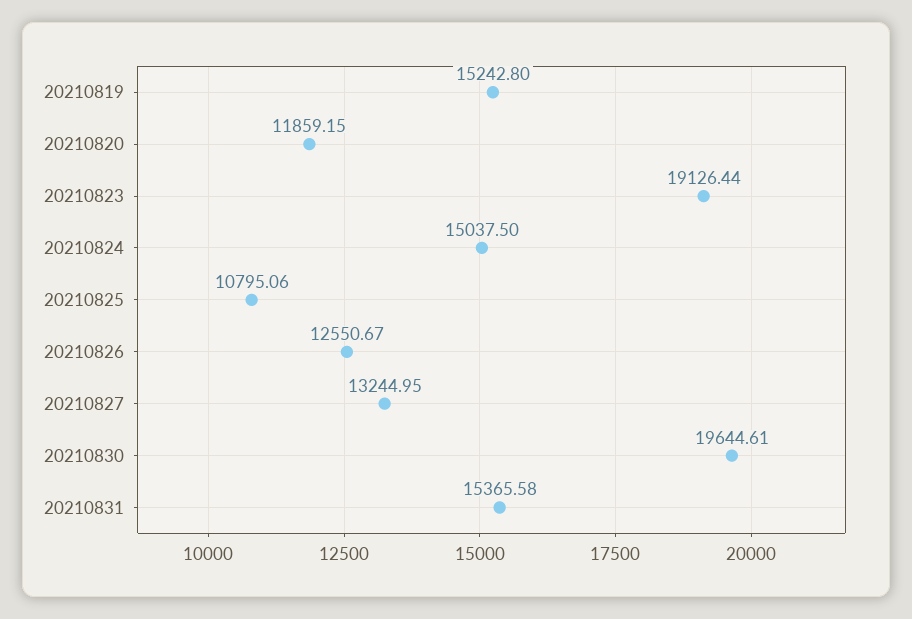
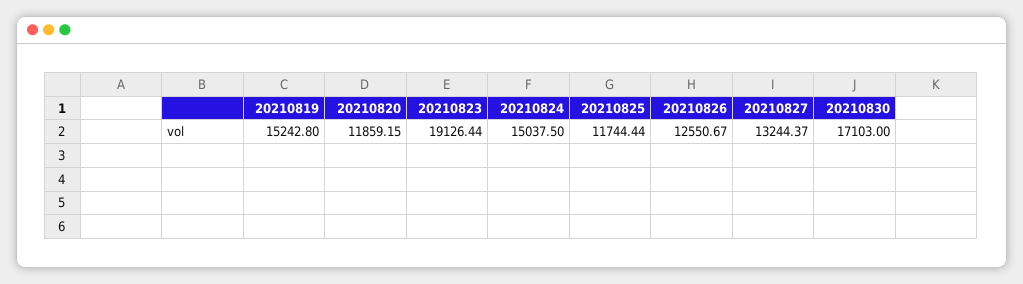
  {
    "20210819": 15242.8,
    "20210820": 11859.15,
    "20210823": 19126.44,
    "20210824": 15037.5,
-   "20210825": 10795.06,
+   "20210825": 11744.44,
    "20210826": 12550.67,
-   "20210827": 13244.95,
+   "20210827": 13244.37,
-   "20210830": 19644.61,
+   "20210830": 17103
-   "20210831": 15365.58
  }

